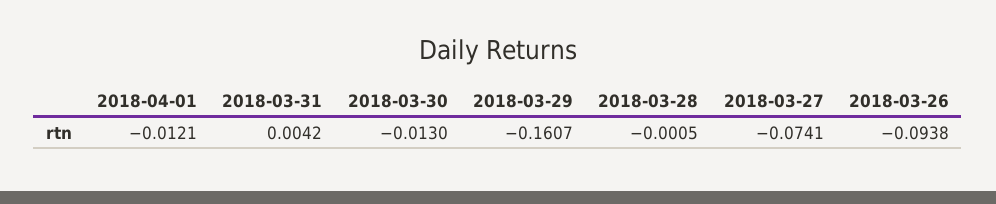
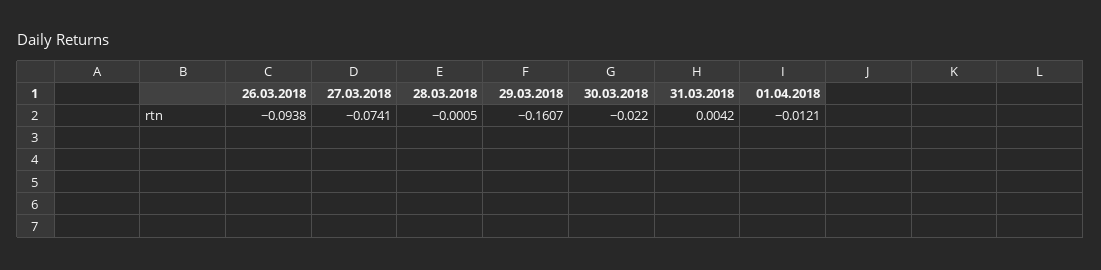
  {
    "2018-04-01": -0.0121,
    "2018-03-31": 0.0042,
-   "2018-03-30": -0.013,
+   "2018-03-30": -0.022,
    "2018-03-29": -0.1607,
    "2018-03-28": -0.0005,
    "2018-03-27": -0.0741,
    "2018-03-26": -0.0938
  }

